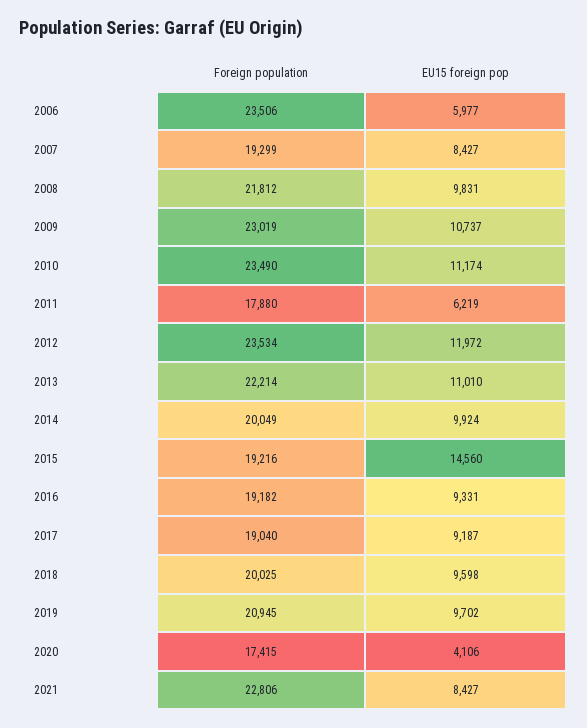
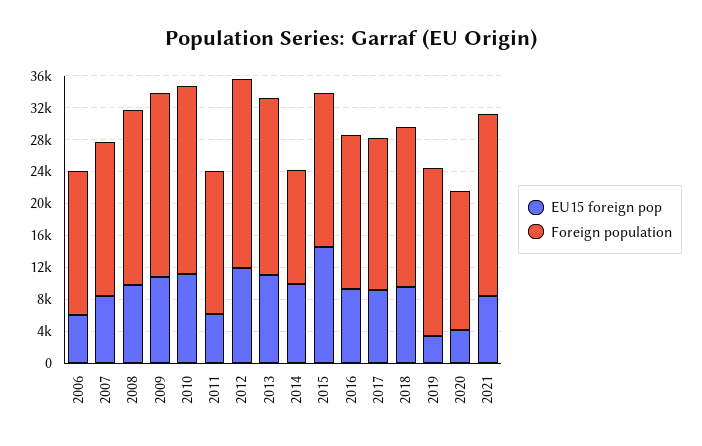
  {
    "Foreign population": {
-     "2006": 23506,
+     "2006": 18000,
      "2007": 19299,
      "2008": 21812,
      "2009": 23019,
      "2010": 23490,
      "2011": 17880,
      "2012": 23534,
      "2013": 22214,
-     "2014": 20049,
+     "2014": 14000,
      "2015": 19216,
      "2016": 19182,
      "2017": 19040,
      "2018": 20025,
      "2019": 20945,
      "2020": 17415,
      "2021": 22806
    },
    "EU15 foreign pop": {
      "2006": 5977,
      "2007": 8427,
      "2008": 9831,
      "2009": 10737,
      "2010": 11174,
      "2011": 6219,
      "2012": 11972,
      "2013": 11010,
      "2014": 9924,
      "2015": 14560,
      "2016": 9331,
      "2017": 9187,
      "2018": 9598,
-     "2019": 9702,
+     "2019": 4000,
      "2020": 4106,
      "2021": 8427
    }
  }

